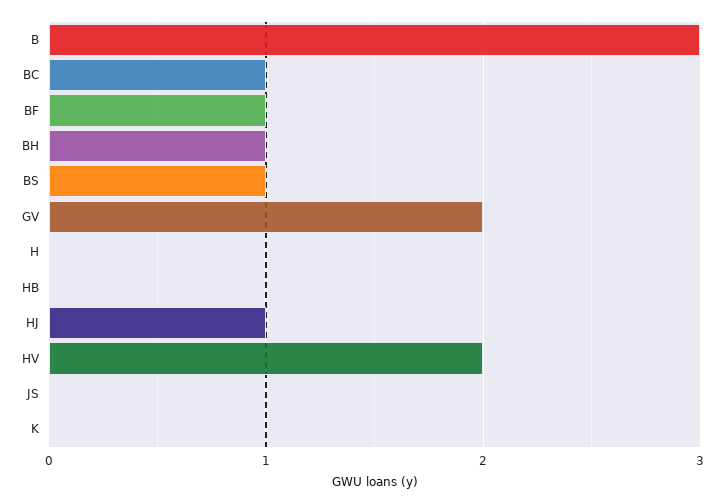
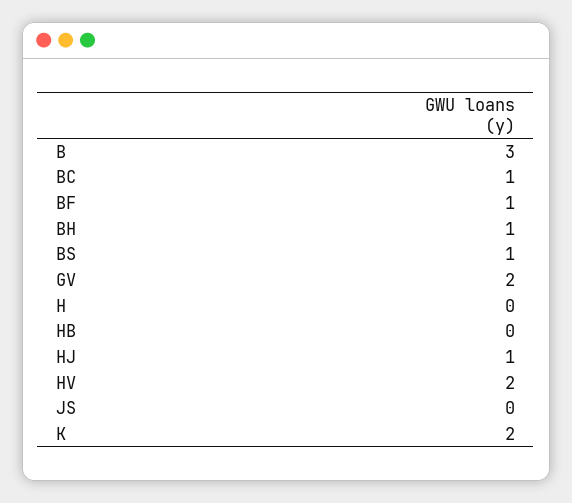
  {
    "B": 3,
    "BC": 1,
    "BF": 1,
    "BH": 1,
    "BS": 1,
    "GV": 2,
    "H": 0,
    "HB": 0,
    "HJ": 1,
    "HV": 2,
    "JS": 0,
-   "K": 0
+   "K": 2
  }

